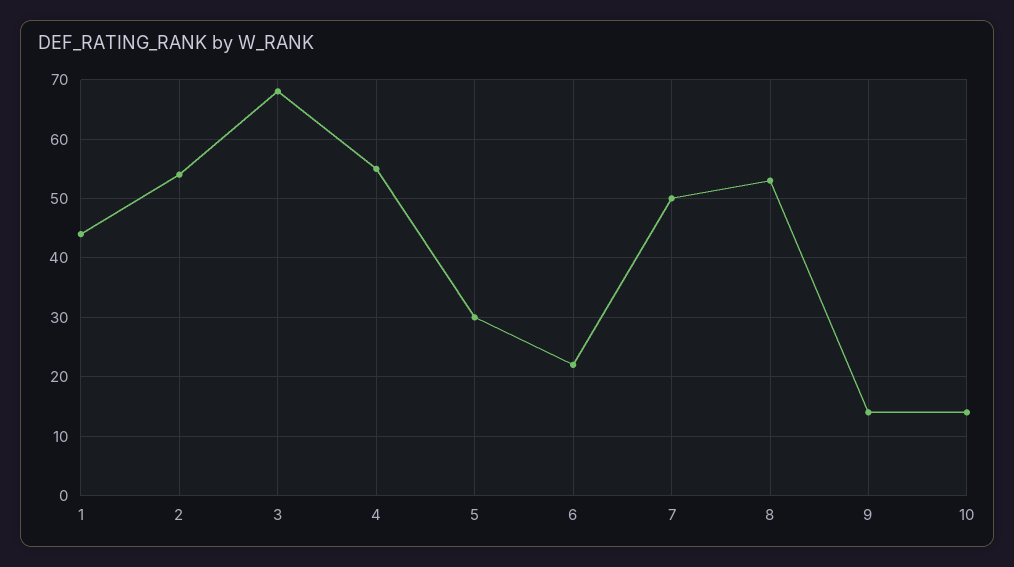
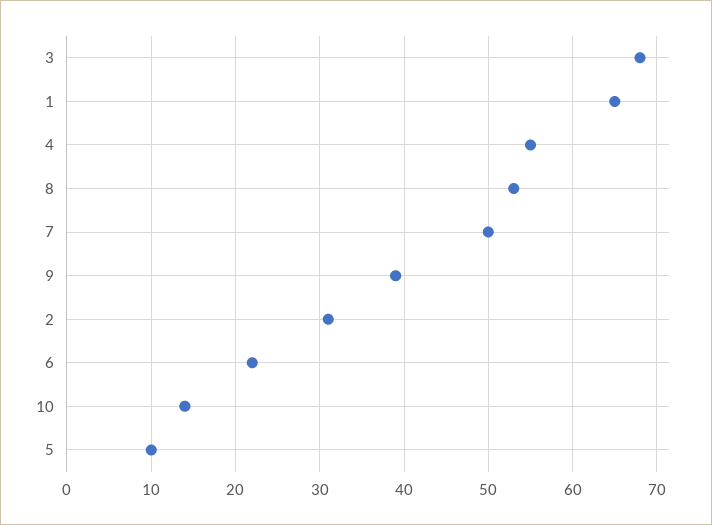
  {
-   "1": 45,
+   "1": 65,
-   "2": 55,
+   "2": 31,
    "3": 68,
    "4": 55,
-   "5": 30,
+   "5": 10,
    "6": 22,
    "7": 50,
    "8": 53,
-   "9": 15,
+   "9": 39,
    "10": 14
  }

